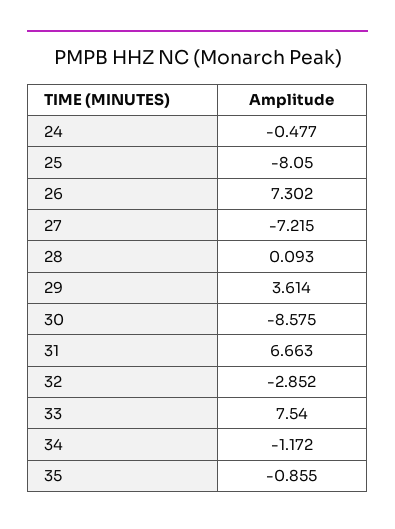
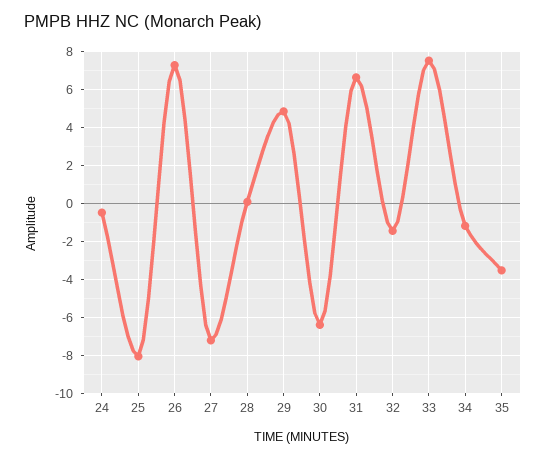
  {
    "24": -0.477,
    "25": -8.05,
    "26": 7.302,
    "27": -7.215,
    "28": 0.093,
-   "29": 3.614,
+   "29": 5,
-   "30": -8.575,
+   "30": -6.5,
    "31": 6.663,
-   "32": -2.852,
+   "32": -1.5,
    "33": 7.54,
    "34": -1.172,
-   "35": -0.855
+   "35": -3.5
  }

